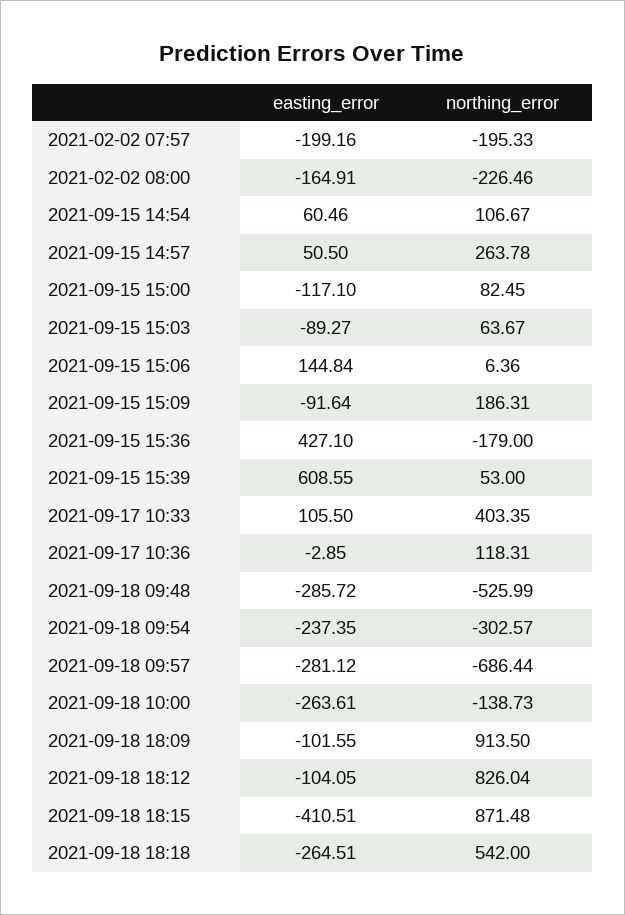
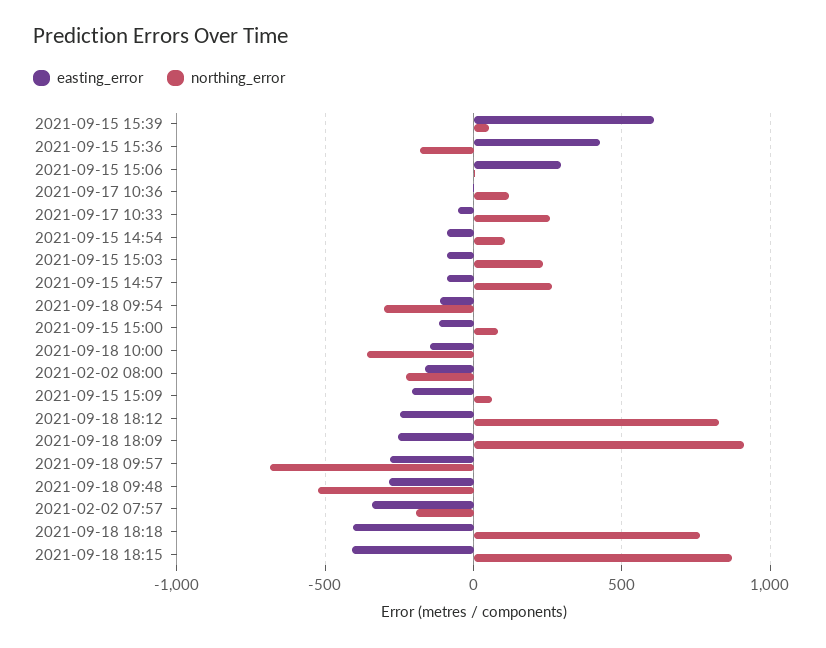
  {
    "easting_error": {
-     "2021-02-02 07:57": -199.16,
+     "2021-02-02 07:57": -350,
      "2021-02-02 08:00": -164.91,
-     "2021-09-15 14:54": 60.46,
+     "2021-09-15 14:54": -100,
-     "2021-09-15 14:57": 50.5,
+     "2021-09-15 14:57": -100,
      "2021-09-15 15:00": -117.1,
      "2021-09-15 15:03": -89.27,
-     "2021-09-15 15:06": 144.84,
+     "2021-09-15 15:06": 300,
-     "2021-09-15 15:09": -91.64,
+     "2021-09-15 15:09": -200,
      "2021-09-15 15:36": 427.1,
      "2021-09-15 15:39": 608.55,
-     "2021-09-17 10:33": 105.5,
+     "2021-09-17 10:33": -50,
      "2021-09-17 10:36": -2.85,
      "2021-09-18 09:48": -285.72,
-     "2021-09-18 09:54": -237.35,
+     "2021-09-18 09:54": -100,
      "2021-09-18 09:57": -281.12,
-     "2021-09-18 10:00": -263.61,
+     "2021-09-18 10:00": -150,
-     "2021-09-18 18:09": -101.55,
+     "2021-09-18 18:09": -250,
-     "2021-09-18 18:12": -104.05,
+     "2021-09-18 18:12": -250,
      "2021-09-18 18:15": -410.51,
-     "2021-09-18 18:18": -264.51
+     "2021-09-18 18:18": -400
    },
    "northing_error": {
      "2021-02-02 07:57": -195.33,
      "2021-02-02 08:00": -226.46,
      "2021-09-15 14:54": 106.67,
      "2021-09-15 14:57": 263.78,
      "2021-09-15 15:00": 82.45,
-     "2021-09-15 15:03": 63.67,
+     "2021-09-15 15:03": 250,
      "2021-09-15 15:06": 6.36,
-     "2021-09-15 15:09": 186.31,
+     "2021-09-15 15:09": 50,
      "2021-09-15 15:36": -179,
      "2021-09-15 15:39": 53,
-     "2021-09-17 10:33": 403.35,
+     "2021-09-17 10:33": 250,
      "2021-09-17 10:36": 118.31,
      "2021-09-18 09:48": -525.99,
      "2021-09-18 09:54": -302.57,
      "2021-09-18 09:57": -686.44,
-     "2021-09-18 10:00": -138.73,
+     "2021-09-18 10:00": -350,
      "2021-09-18 18:09": 913.5,
      "2021-09-18 18:12": 826.04,
      "2021-09-18 18:15": 871.48,
-     "2021-09-18 18:18": 542
+     "2021-09-18 18:18": 750
    }
  }

